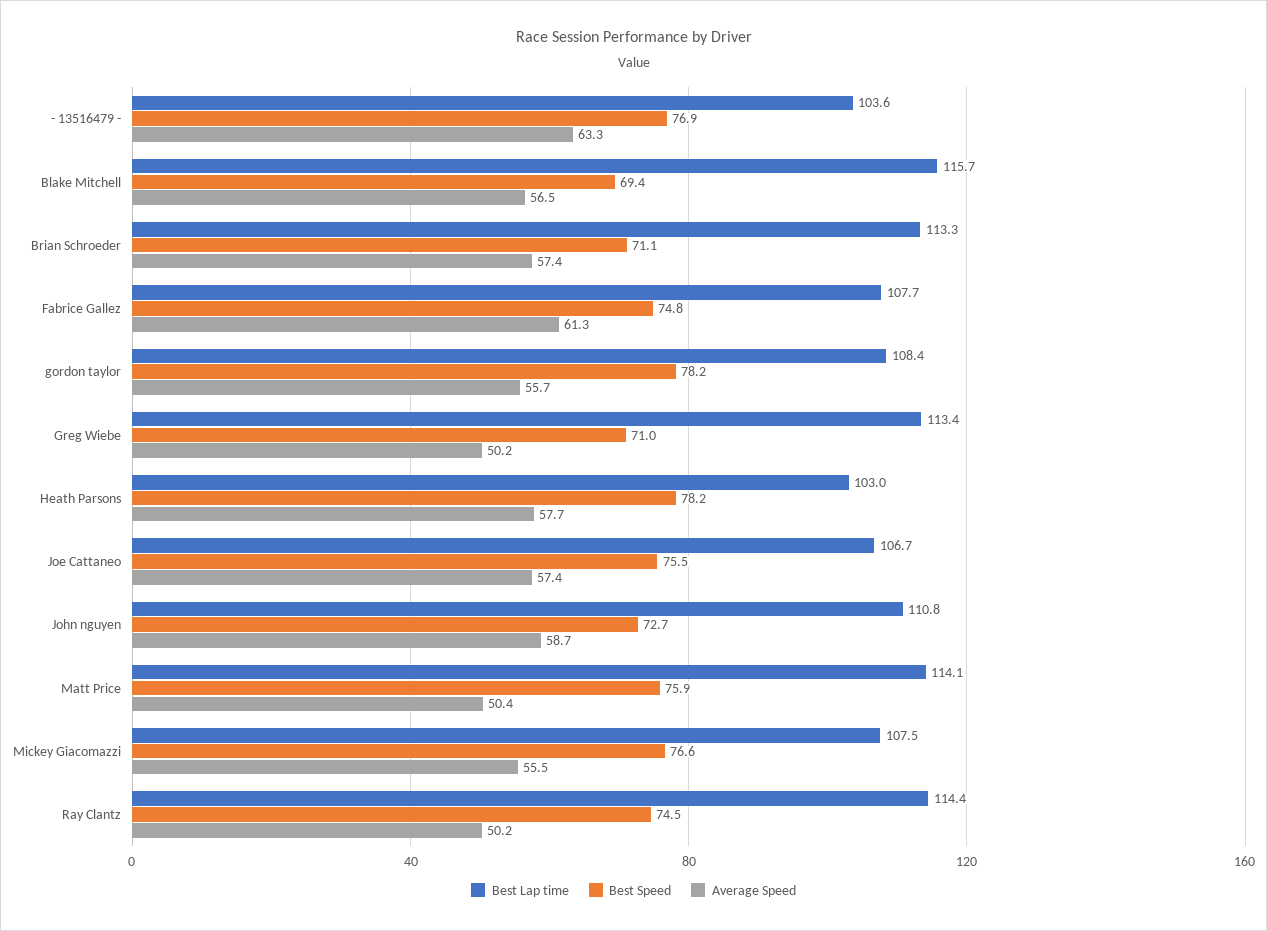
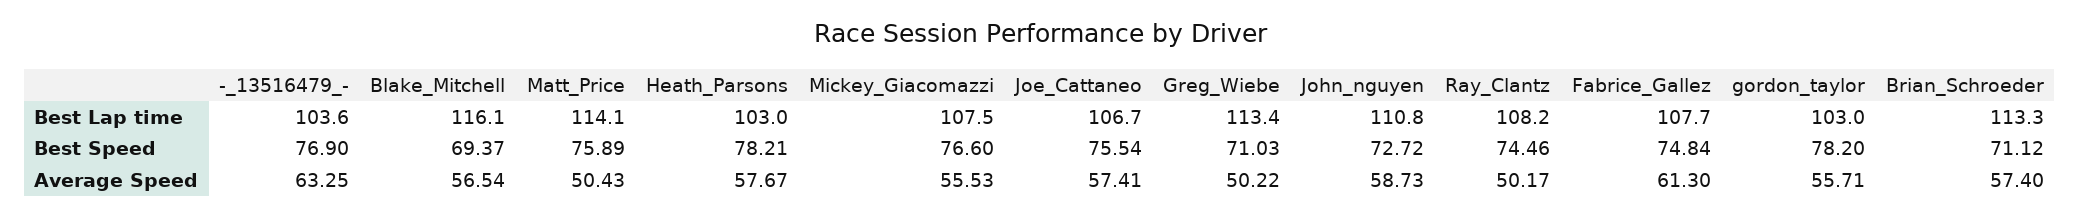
  {
    "Best Lap time": {
      "- 13516479 -": 103.6,
-     "Blake Mitchell": 115.7,
+     "Blake Mitchell": 116.1,
      "Brian Schroeder": 113.3,
      "Fabrice Gallez": 107.7,
-     "gordon taylor": 108.4,
+     "gordon taylor": 103,
      "Greg Wiebe": 113.4,
      "Heath Parsons": 103,
      "Joe Cattaneo": 106.7,
      "John nguyen": 110.8,
      "Matt Price": 114.1,
      "Mickey Giacomazzi": 107.5,
-     "Ray Clantz": 114.4
+     "Ray Clantz": 108.2
    },
    "Best Speed": {
      "- 13516479 -": 76.9,
      "Blake Mitchell": 69.37,
      "Brian Schroeder": 71.12,
      "Fabrice Gallez": 74.84,
      "gordon taylor": 78.2,
      "Greg Wiebe": 71.03,
      "Heath Parsons": 78.21,
      "Joe Cattaneo": 75.54,
      "John nguyen": 72.72,
      "Matt Price": 75.89,
      "Mickey Giacomazzi": 76.6,
      "Ray Clantz": 74.46
    },
    "Average Speed": {
      "- 13516479 -": 63.25,
      "Blake Mitchell": 56.54,
      "Brian Schroeder": 57.4,
      "Fabrice Gallez": 61.3,
      "gordon taylor": 55.71,
      "Greg Wiebe": 50.22,
      "Heath Parsons": 57.67,
      "Joe Cattaneo": 57.41,
      "John nguyen": 58.73,
      "Matt Price": 50.43,
      "Mickey Giacomazzi": 55.53,
      "Ray Clantz": 50.17
    }
  }

